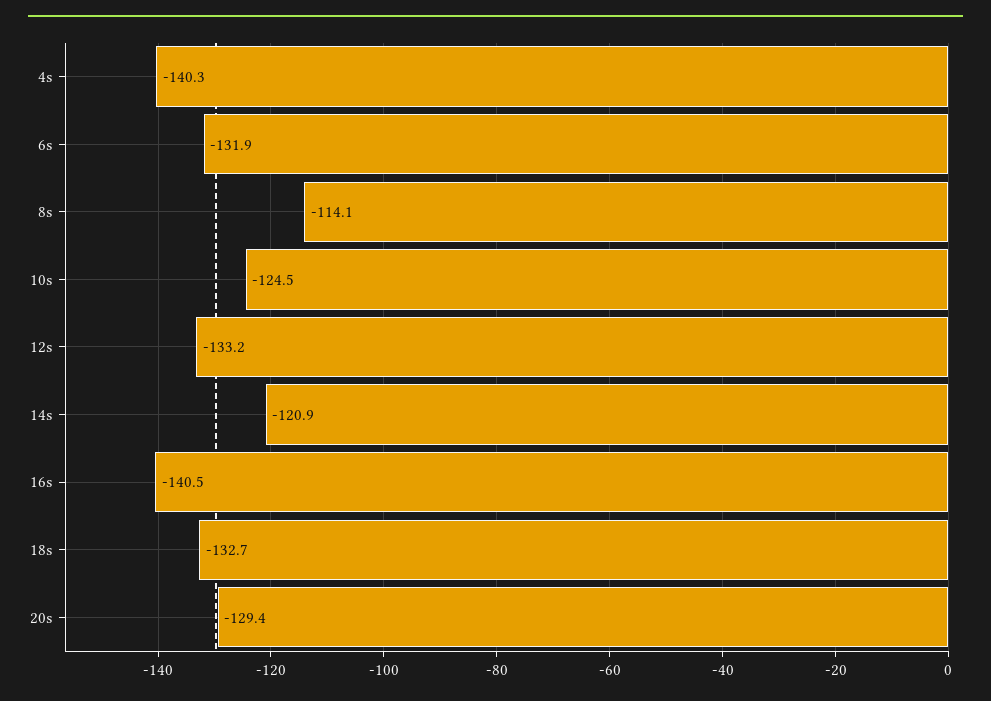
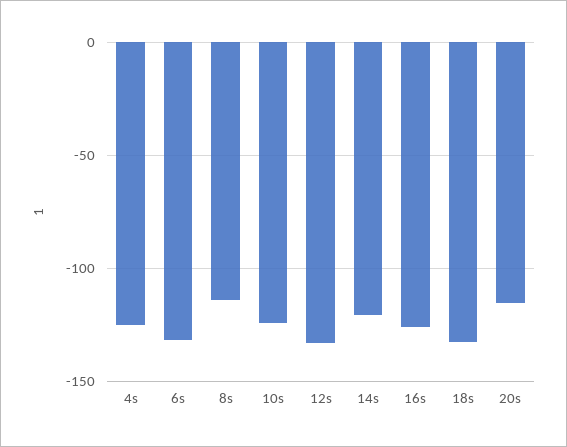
  {
-   "4s": -140.3,
+   "4s": -125,
    "6s": -131.9,
    "8s": -114.1,
    "10s": -124.5,
    "12s": -133.2,
    "14s": -120.9,
-   "16s": -140.5,
+   "16s": -125,
    "18s": -132.7,
-   "20s": -129.4
+   "20s": -115
  }

